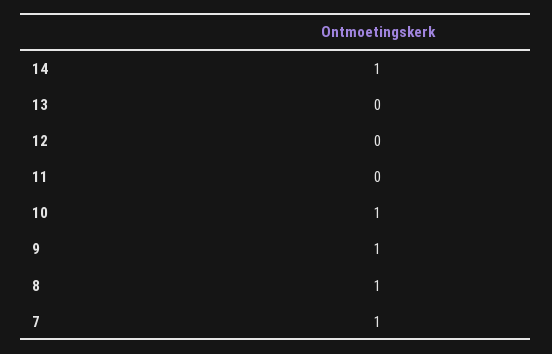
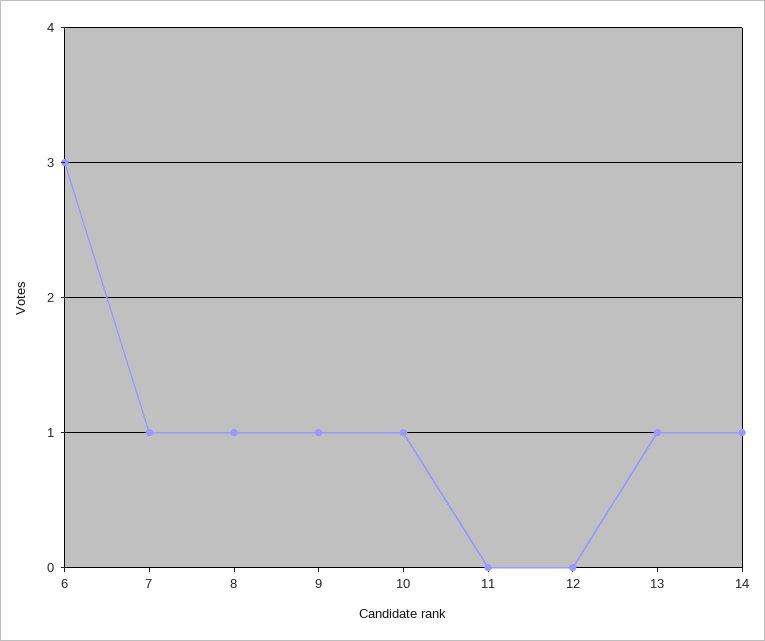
  {
    "14": 1,
-   "13": 0,
+   "13": 1,
    "12": 0,
    "11": 0,
    "10": 1,
    "9": 1,
    "8": 1,
-   "7": 1
+   "7": 1,
+   "6": 3
  }

